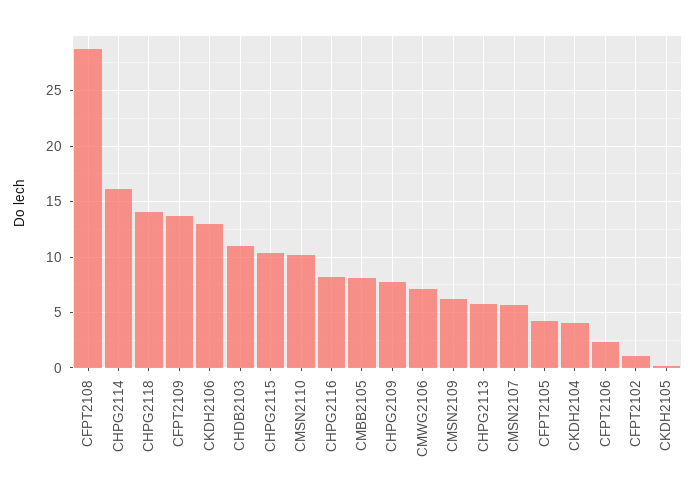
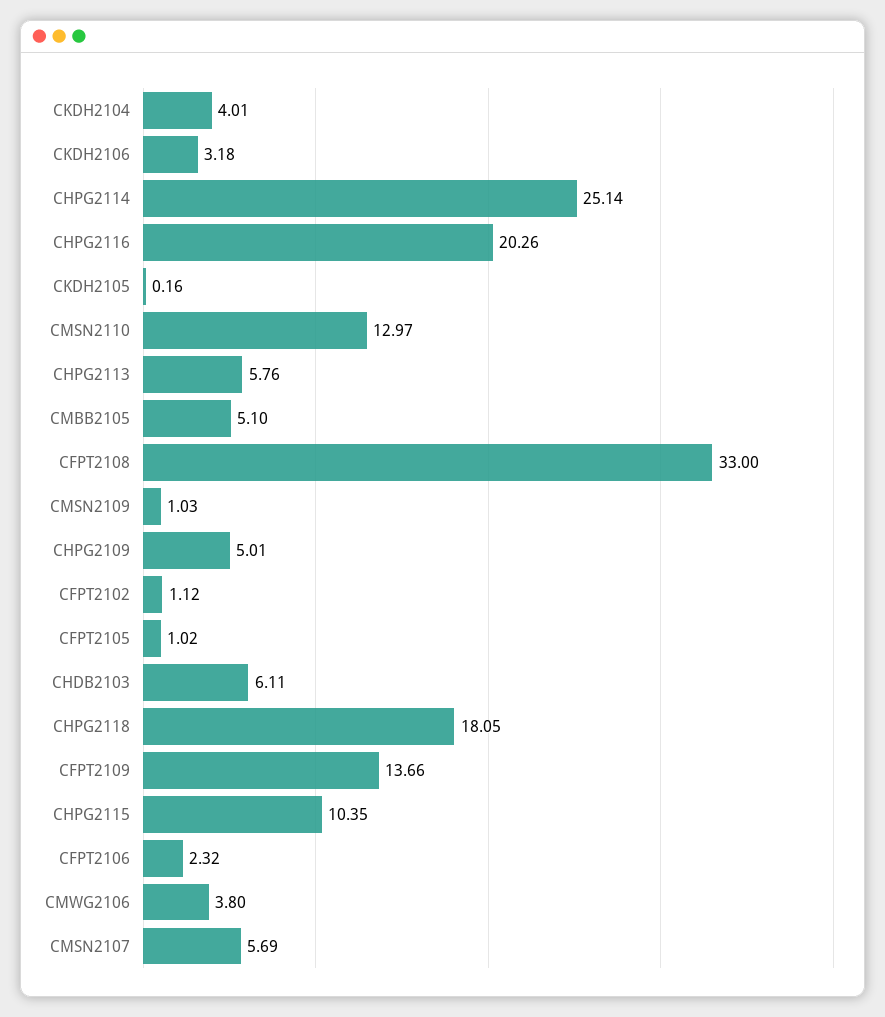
  {
-   "CFPT2108": 29,
+   "CFPT2108": 33,
-   "CHPG2114": 16,
+   "CHPG2114": 25.14,
-   "CHPG2118": 14,
+   "CHPG2118": 18.05,
    "CFPT2109": 13.66,
-   "CKDH2106": 13,
+   "CKDH2106": 3.18,
-   "CHDB2103": 11,
+   "CHDB2103": 6.11,
    "CHPG2115": 10.35,
-   "CMSN2110": 10,
+   "CMSN2110": 12.97,
-   "CHPG2116": 8,
+   "CHPG2116": 20.26,
-   "CMBB2105": 8,
+   "CMBB2105": 5.1,
-   "CHPG2109": 8,
+   "CHPG2109": 5.01,
-   "CMWG2106": 7,
+   "CMWG2106": 3.8,
-   "CMSN2109": 6,
+   "CMSN2109": 1.03,
    "CHPG2113": 5.76,
    "CMSN2107": 5.69,
-   "CFPT2105": 4,
+   "CFPT2105": 1.02,
    "CKDH2104": 4.01,
    "CFPT2106": 2.32,
    "CFPT2102": 1.12,
    "CKDH2105": 0.16
  }

